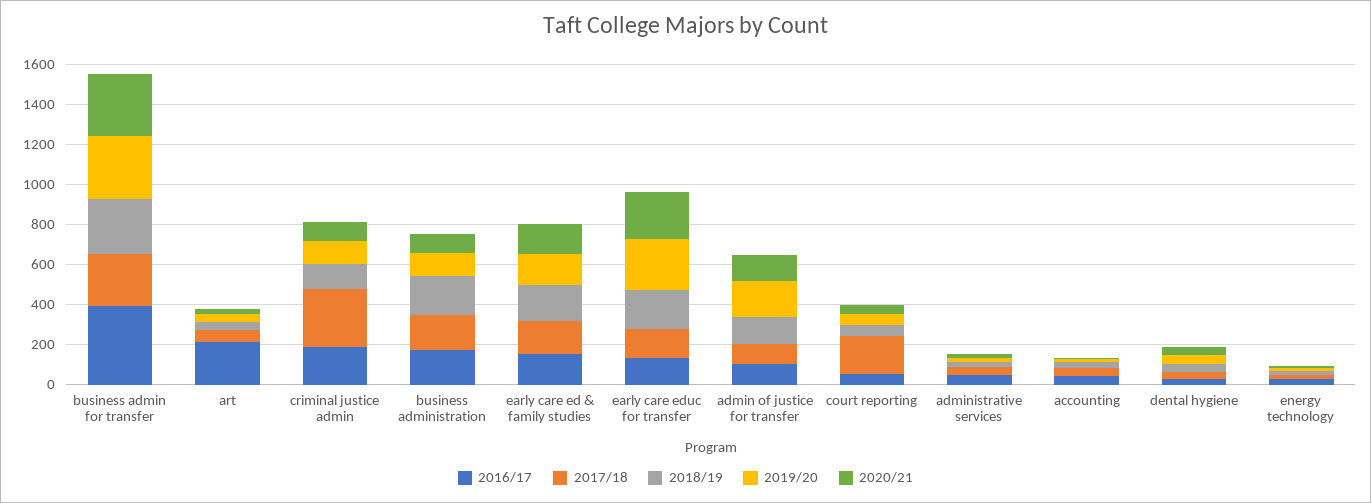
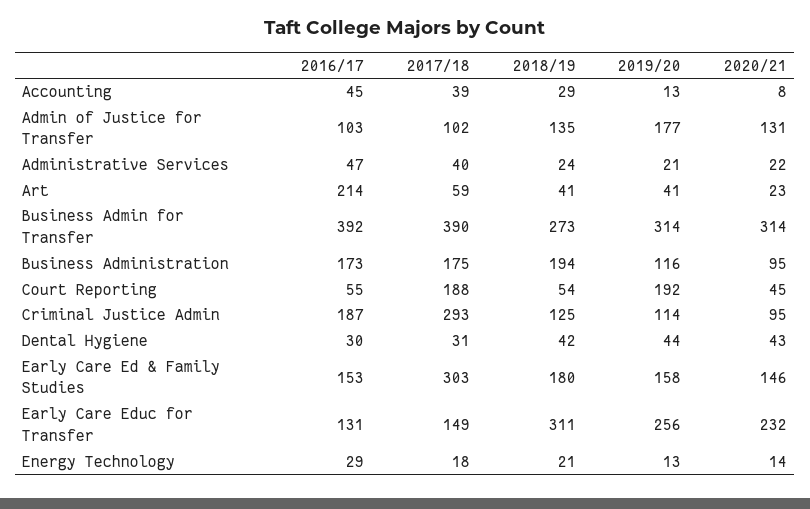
  {
    "2016/17": {
      "business admin for transfer": 392,
      "art": 214,
      "criminal justice admin": 187,
      "business administration": 173,
      "early care ed & family studies": 153,
      "early care educ for transfer": 131,
      "admin of justice for transfer": 103,
      "court reporting": 55,
      "administrative services": 47,
      "accounting": 45,
      "dental hygiene": 30,
      "energy technology": 29
    },
    "2017/18": {
-     "business admin for transfer": 250,
+     "business admin for transfer": 390,
      "art": 59,
      "criminal justice admin": 293,
      "business administration": 175,
-     "early care ed & family studies": 150,
+     "early care ed & family studies": 303,
      "early care educ for transfer": 149,
      "admin of justice for transfer": 102,
      "court reporting": 188,
      "administrative services": 40,
      "accounting": 39,
      "dental hygiene": 31,
      "energy technology": 18
    },
    "2018/19": {
      "business admin for transfer": 273,
      "art": 41,
      "criminal justice admin": 125,
      "business administration": 194,
      "early care ed & family studies": 180,
-     "early care educ for transfer": 200,
+     "early care educ for transfer": 311,
      "admin of justice for transfer": 135,
      "court reporting": 54,
      "administrative services": 24,
      "accounting": 29,
      "dental hygiene": 42,
      "energy technology": 21
    },
    "2019/20": {
      "business admin for transfer": 314,
      "art": 41,
      "criminal justice admin": 114,
      "business administration": 116,
      "early care ed & family studies": 158,
      "early care educ for transfer": 256,
      "admin of justice for transfer": 177,
-     "court reporting": 50,
+     "court reporting": 192,
      "administrative services": 21,
      "accounting": 13,
      "dental hygiene": 44,
      "energy technology": 13
    },
    "2020/21": {
      "business admin for transfer": 314,
      "art": 23,
      "criminal justice admin": 95,
      "business administration": 95,
      "early care ed & family studies": 146,
      "early care educ for transfer": 232,
      "admin of justice for transfer": 131,
      "court reporting": 45,
      "administrative services": 22,
      "accounting": 8,
      "dental hygiene": 43,
      "energy technology": 14
    }
  }

